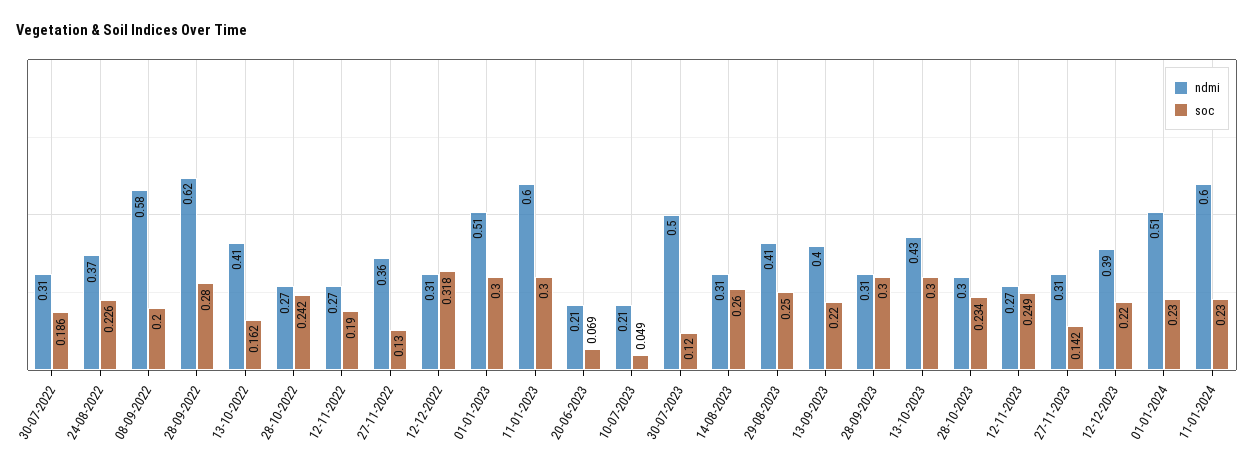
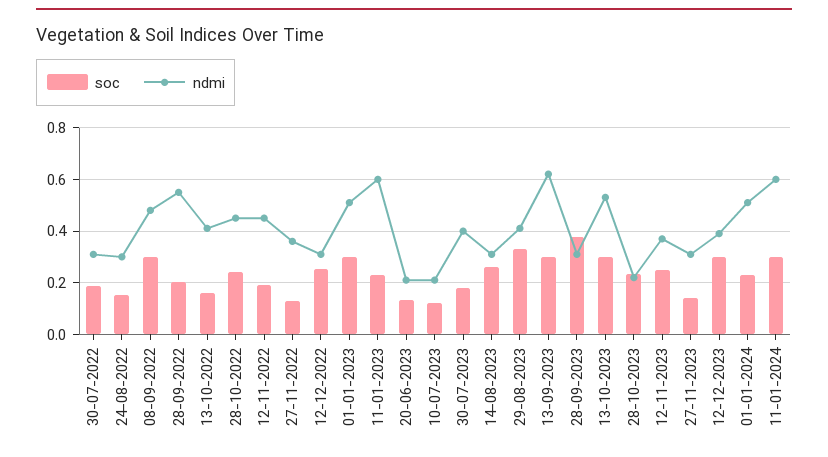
  {
    "ndmi": {
      "30-07-2022": 0.31,
-     "24-08-2022": 0.37,
+     "24-08-2022": 0.3,
-     "08-09-2022": 0.58,
+     "08-09-2022": 0.475,
-     "28-09-2022": 0.62,
+     "28-09-2022": 0.55,
      "13-10-2022": 0.41,
-     "28-10-2022": 0.27,
+     "28-10-2022": 0.45,
-     "12-11-2022": 0.27,
+     "12-11-2022": 0.45,
      "27-11-2022": 0.36,
      "12-12-2022": 0.31,
      "01-01-2023": 0.51,
      "11-01-2023": 0.6,
      "20-06-2023": 0.21,
      "10-07-2023": 0.21,
-     "30-07-2023": 0.5,
+     "30-07-2023": 0.4,
      "14-08-2023": 0.31,
      "29-08-2023": 0.41,
-     "13-09-2023": 0.4,
+     "13-09-2023": 0.625,
      "28-09-2023": 0.31,
-     "13-10-2023": 0.43,
+     "13-10-2023": 0.525,
-     "28-10-2023": 0.3,
+     "28-10-2023": 0.225,
-     "12-11-2023": 0.27,
+     "12-11-2023": 0.375,
      "27-11-2023": 0.31,
      "12-12-2023": 0.39,
      "01-01-2024": 0.51,
      "11-01-2024": 0.6
    },
    "soc": {
      "30-07-2022": 0.186,
-     "24-08-2022": 0.226,
+     "24-08-2022": 0.15,
-     "08-09-2022": 0.2,
+     "08-09-2022": 0.3,
-     "28-09-2022": 0.28,
+     "28-09-2022": 0.2,
      "13-10-2022": 0.162,
      "28-10-2022": 0.242,
      "12-11-2022": 0.19,
      "27-11-2022": 0.13,
-     "12-12-2022": 0.318,
+     "12-12-2022": 0.25,
      "01-01-2023": 0.3,
-     "11-01-2023": 0.3,
+     "11-01-2023": 0.225,
-     "20-06-2023": 0.069,
+     "20-06-2023": 0.125,
-     "10-07-2023": 0.049,
+     "10-07-2023": 0.125,
-     "30-07-2023": 0.12,
+     "30-07-2023": 0.175,
      "14-08-2023": 0.26,
-     "29-08-2023": 0.25,
+     "29-08-2023": 0.325,
-     "13-09-2023": 0.22,
+     "13-09-2023": 0.3,
-     "28-09-2023": 0.3,
+     "28-09-2023": 0.375,
      "13-10-2023": 0.3,
      "28-10-2023": 0.234,
      "12-11-2023": 0.249,
      "27-11-2023": 0.142,
-     "12-12-2023": 0.22,
+     "12-12-2023": 0.3,
      "01-01-2024": 0.23,
-     "11-01-2024": 0.23
+     "11-01-2024": 0.3
    }
  }

